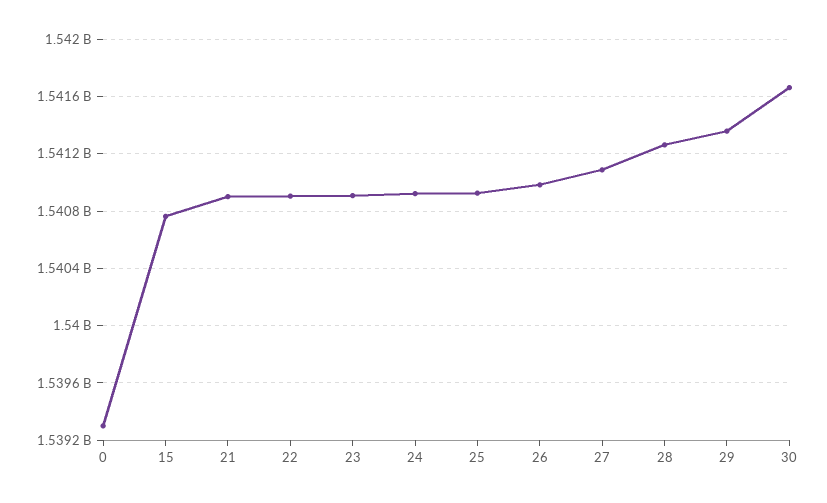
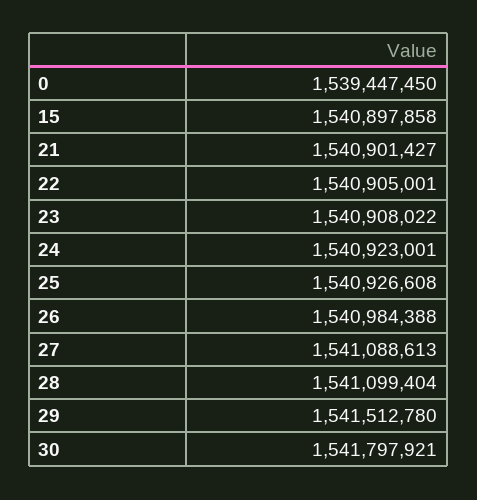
  {
-   "0": 1539300000,
+   "0": 1539447450,
-   "15": 1540750000,
+   "15": 1540897858,
    "21": 1540901427,
    "22": 1540905001,
    "23": 1540908022,
    "24": 1540923001,
    "25": 1540926608,
    "26": 1540984388,
    "27": 1541088613,
-   "28": 1541250000,
+   "28": 1541099404,
-   "29": 1541350000,
+   "29": 1541512780,
-   "30": 1541650000
+   "30": 1541797921
  }

